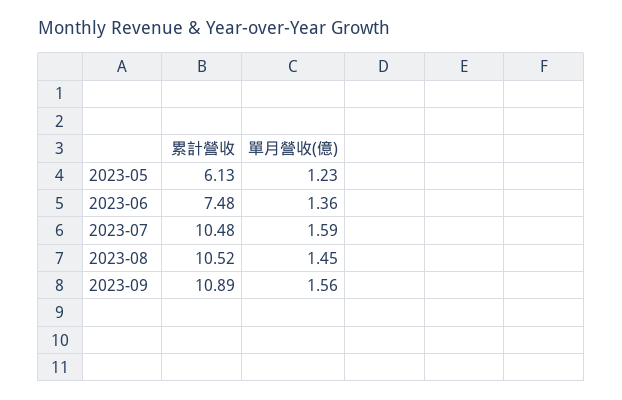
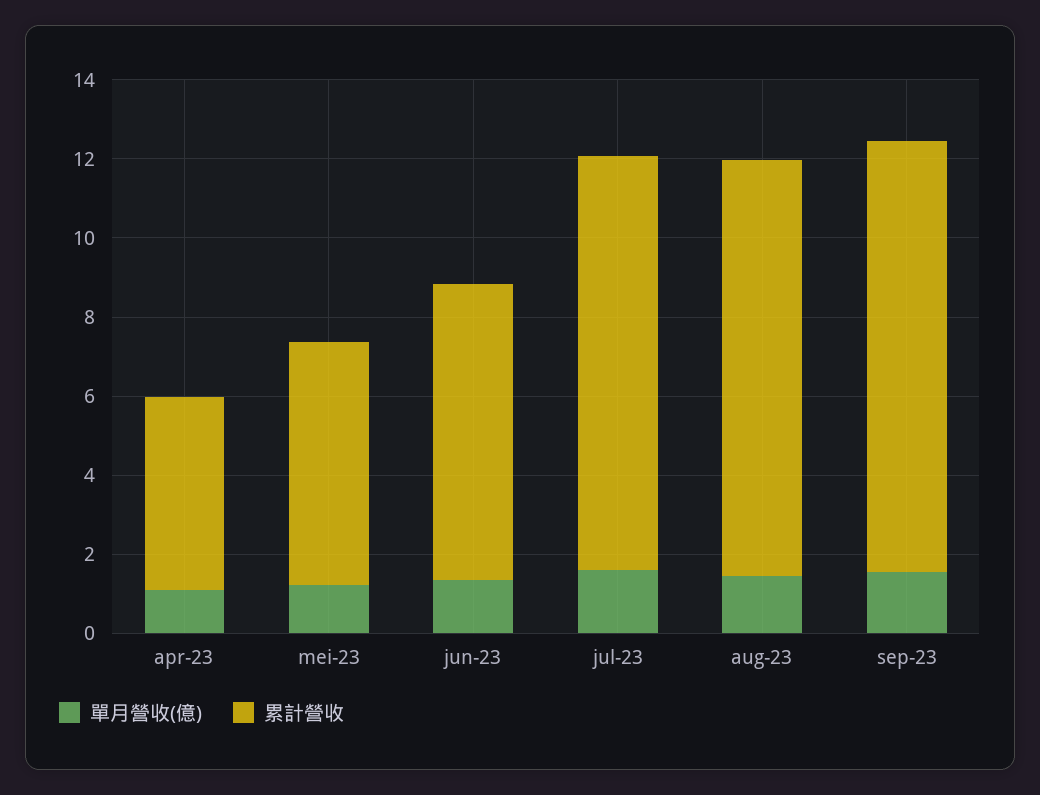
  {
    "累計營收": {
      "2023-05": 6.13,
      "2023-06": 7.48,
      "2023-07": 10.48,
      "2023-08": 10.52,
-     "2023-09": 10.89
+     "2023-09": 10.89,
+     "apr-23": 5
    },
    "單月營收(億)": {
      "2023-05": 1.23,
      "2023-06": 1.36,
      "2023-07": 1.59,
      "2023-08": 1.45,
-     "2023-09": 1.56
+     "2023-09": 1.56,
+     "apr-23": 1
    }
  }

